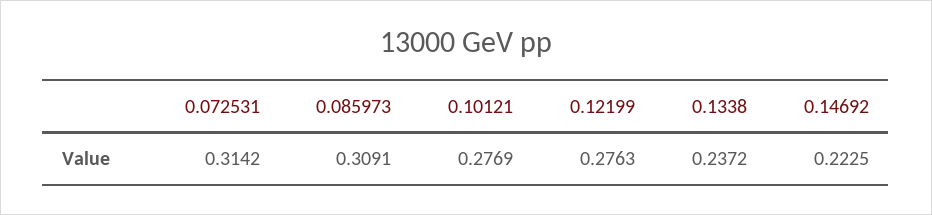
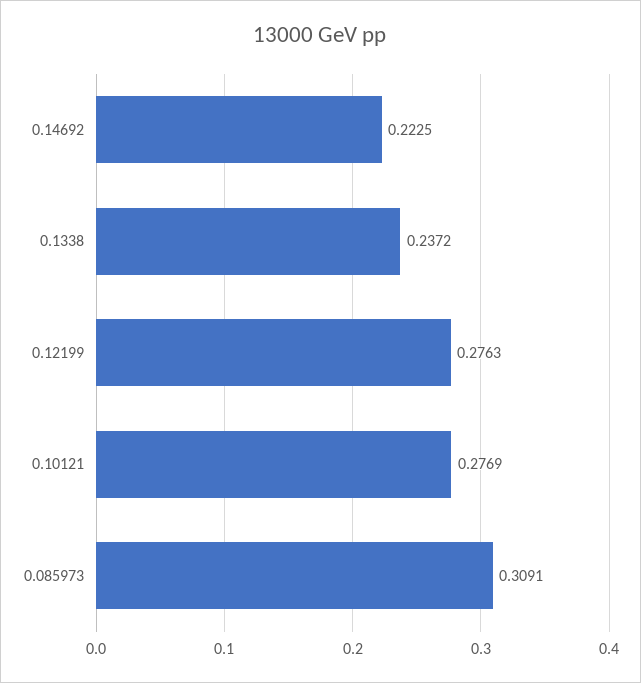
  {
-   "0.072531": 0.3142,
    "0.085973": 0.3091,
    "0.10121": 0.2769,
    "0.12199": 0.2763,
    "0.1338": 0.2372,
    "0.14692": 0.2225
  }

